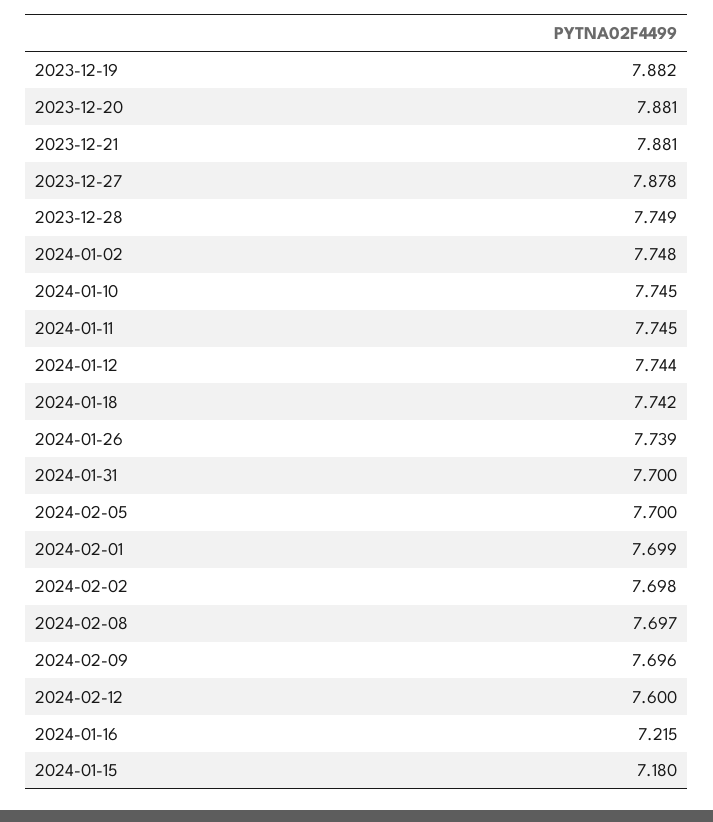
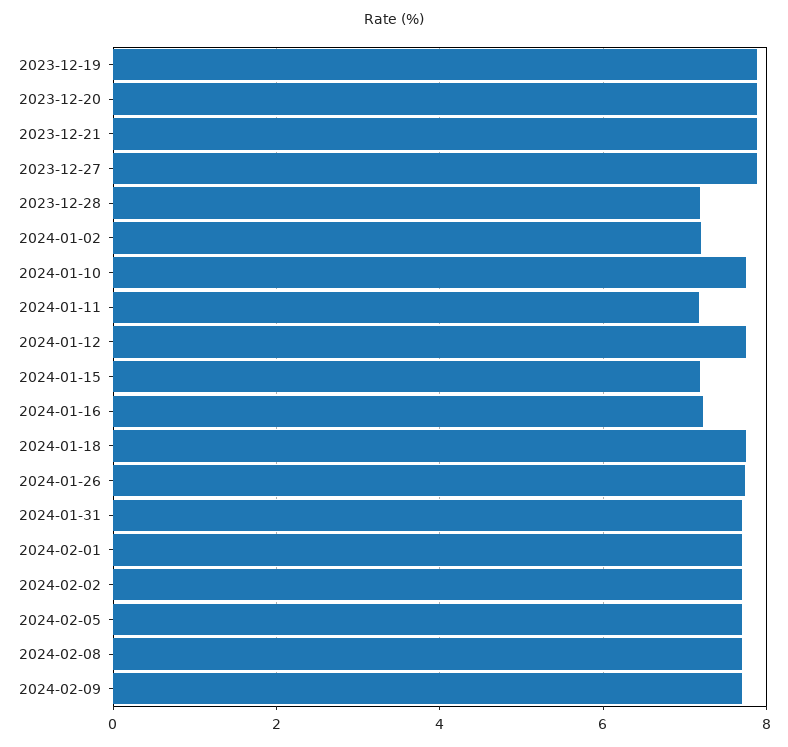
  {
    "2023-12-19": 7.882,
    "2023-12-20": 7.881,
    "2023-12-21": 7.881,
    "2023-12-27": 7.878,
-   "2023-12-28": 7.749,
+   "2023-12-28": 7.2,
-   "2024-01-02": 7.748,
+   "2024-01-02": 7.2,
    "2024-01-10": 7.745,
-   "2024-01-11": 7.745,
+   "2024-01-11": 7.2,
    "2024-01-12": 7.744,
    "2024-01-18": 7.742,
    "2024-01-26": 7.739,
    "2024-01-31": 7.7,
    "2024-02-05": 7.7,
    "2024-02-01": 7.699,
    "2024-02-02": 7.698,
    "2024-02-08": 7.697,
    "2024-02-09": 7.696,
-   "2024-02-12": 7.6,
    "2024-01-16": 7.215,
    "2024-01-15": 7.18
  }

